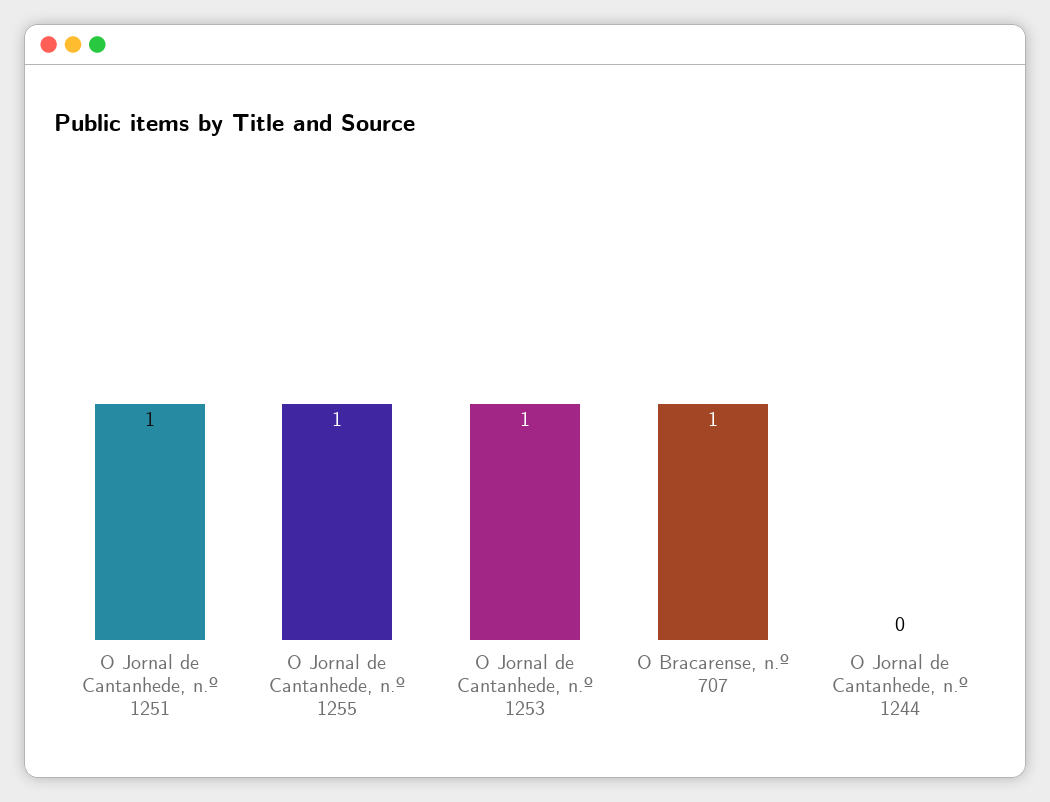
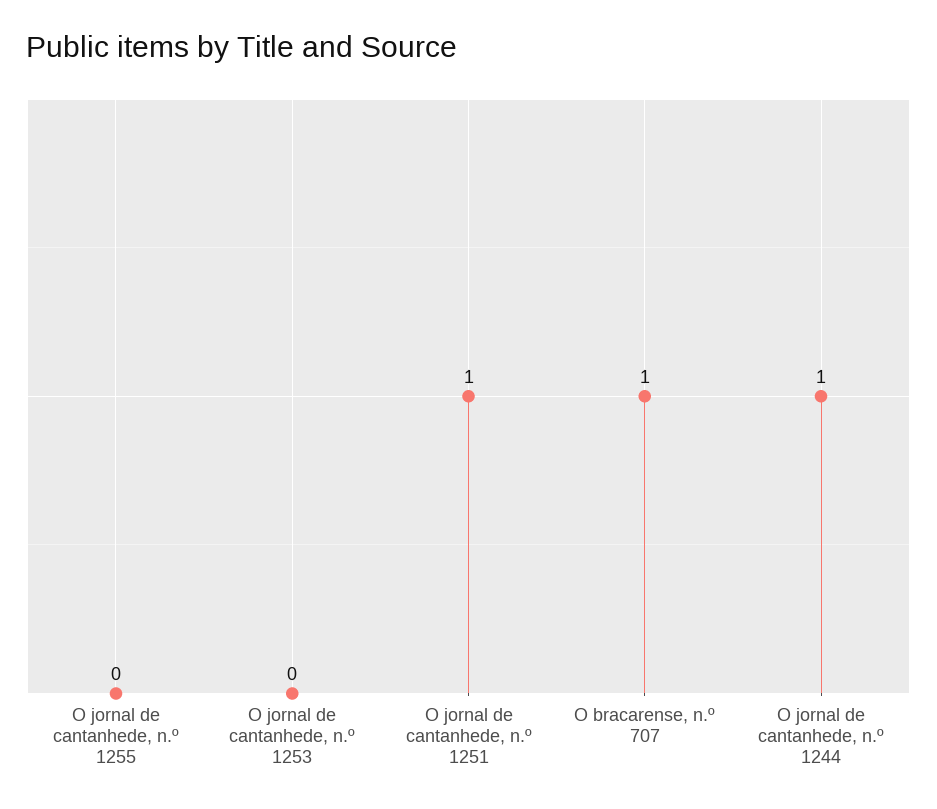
  {
    "O Jornal de Cantanhede, n.º 1251": 1,
-   "O Jornal de Cantanhede, n.º 1255": 1,
+   "O Jornal de Cantanhede, n.º 1255": 0,
-   "O Jornal de Cantanhede, n.º 1253": 1,
+   "O Jornal de Cantanhede, n.º 1253": 0,
    "O Bracarense, n.º 707": 1,
-   "O Jornal de Cantanhede, n.º 1244": 0
+   "O Jornal de Cantanhede, n.º 1244": 1
  }

